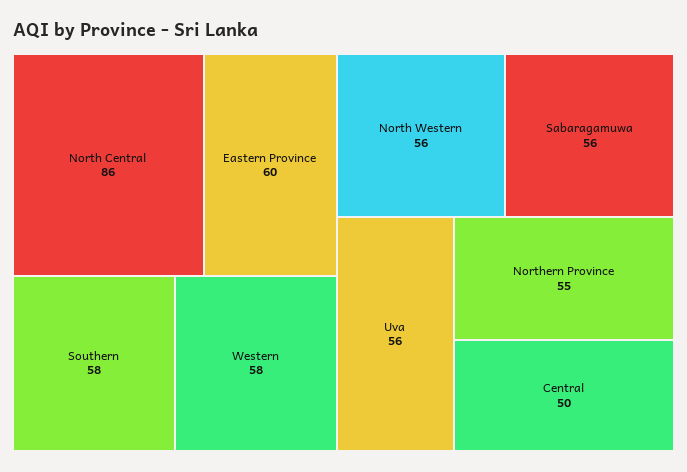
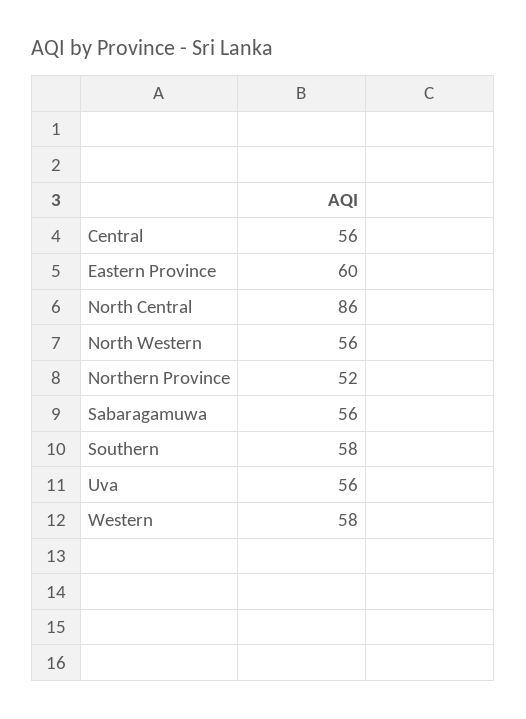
  {
    "North Central": 86,
    "Eastern Province": 60,
    "Southern": 58,
    "Western": 58,
    "North Western": 56,
    "Sabaragamuwa": 56,
    "Uva": 56,
-   "Northern Province": 55,
+   "Northern Province": 52,
-   "Central": 50
+   "Central": 56
  }

